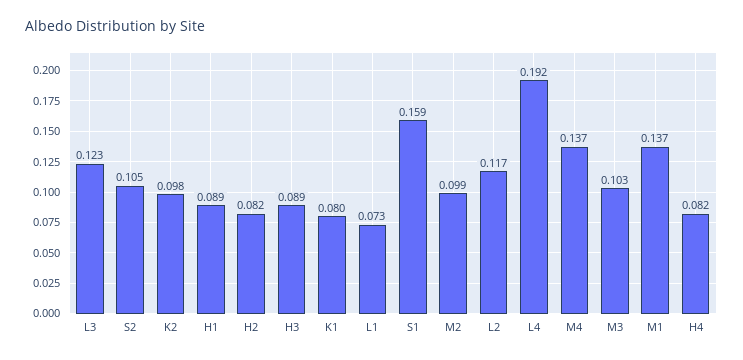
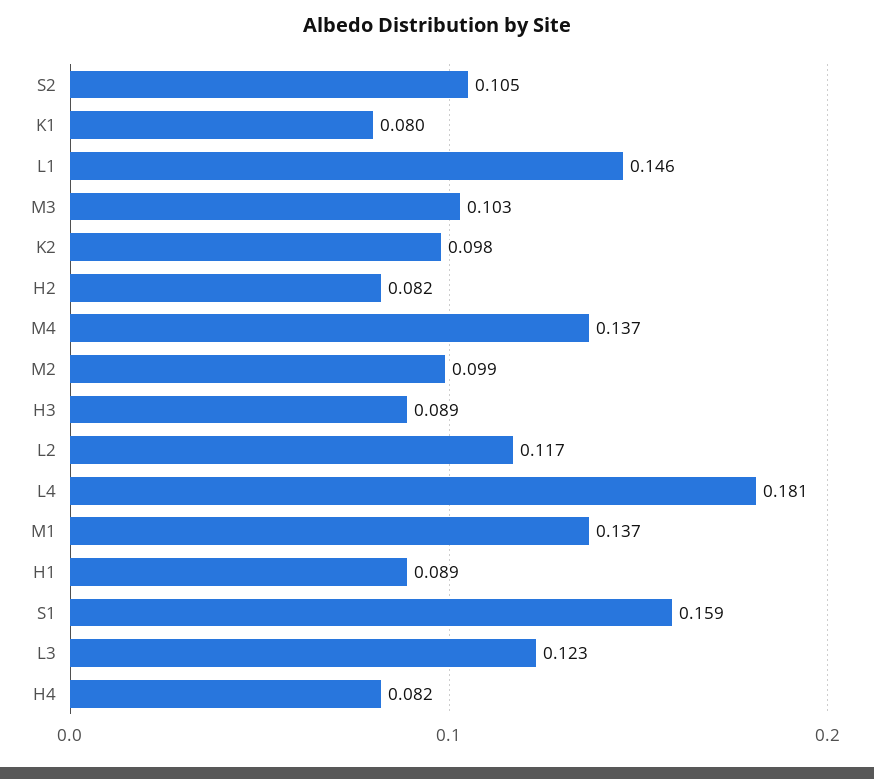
  {
    "L3": 0.123,
    "S2": 0.105,
    "K2": 0.098,
    "H1": 0.089,
    "H2": 0.082,
    "H3": 0.089,
    "K1": 0.08,
-   "L1": 0.073,
+   "L1": 0.146,
    "S1": 0.159,
    "M2": 0.099,
    "L2": 0.117,
-   "L4": 0.192,
+   "L4": 0.181,
    "M4": 0.137,
    "M3": 0.103,
    "M1": 0.137,
    "H4": 0.082
  }

